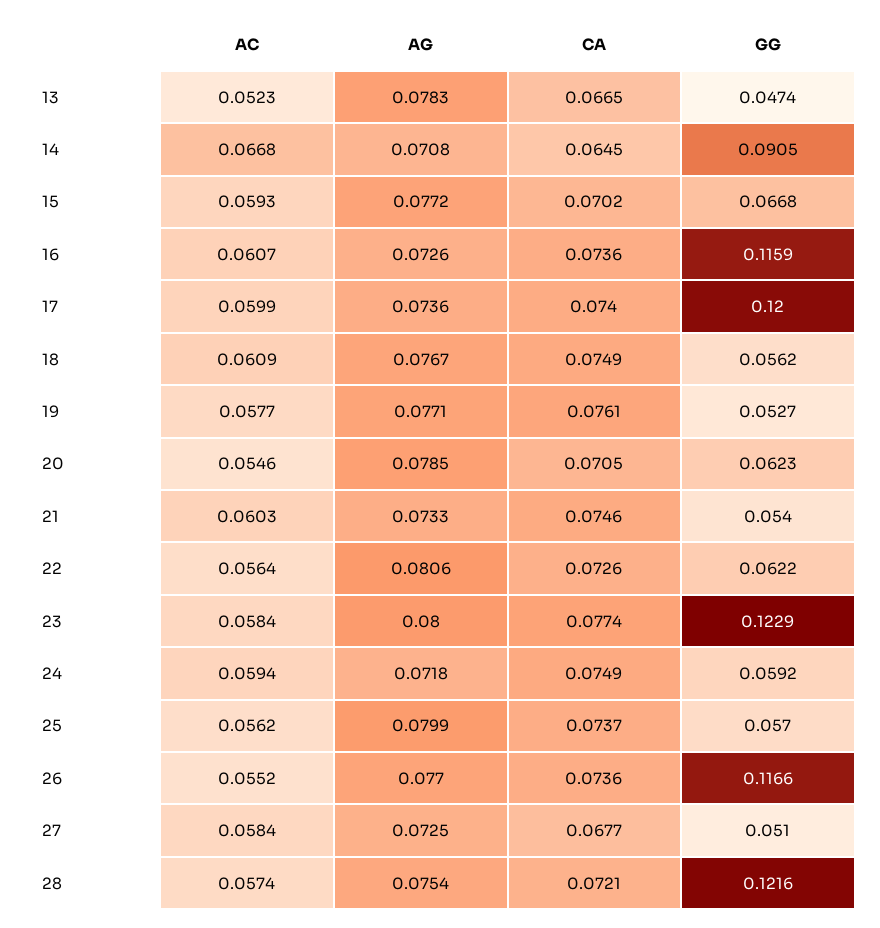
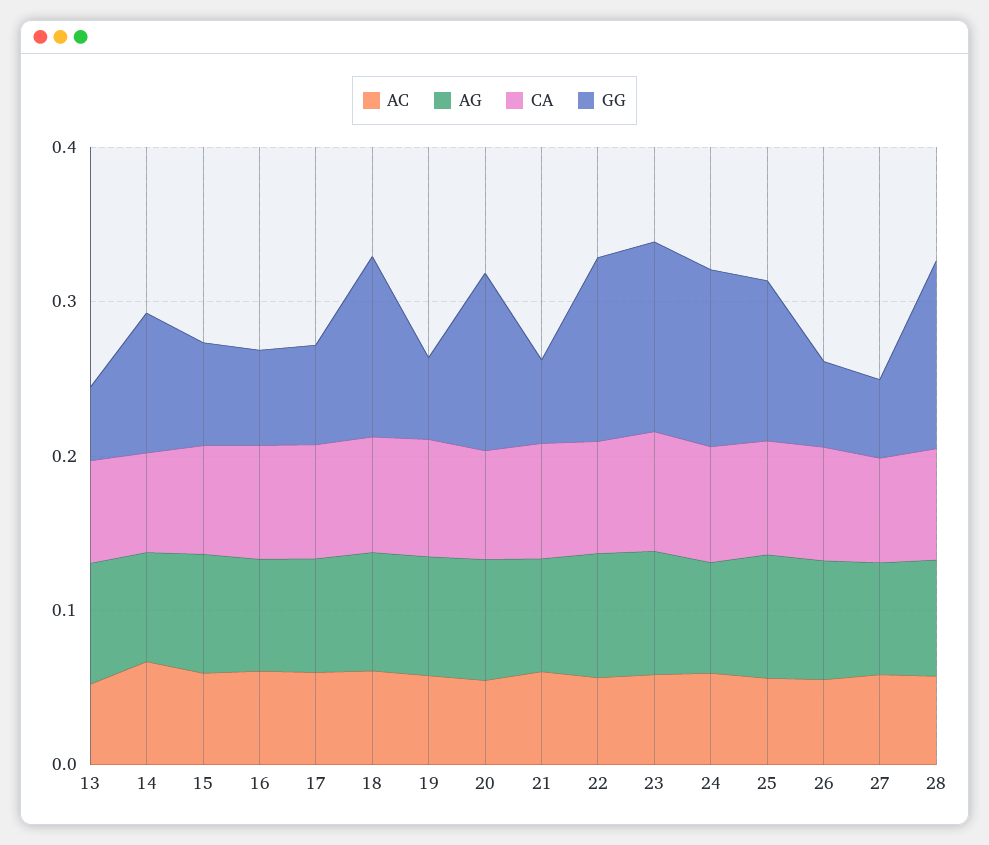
  {
    "AC": {
      "13": 0.0523,
      "14": 0.0668,
      "15": 0.0593,
      "16": 0.0607,
      "17": 0.0599,
      "18": 0.0609,
      "19": 0.0577,
      "20": 0.0546,
      "21": 0.0603,
      "22": 0.0564,
      "23": 0.0584,
      "24": 0.0594,
      "25": 0.0562,
      "26": 0.0552,
      "27": 0.0584,
      "28": 0.0574
    },
    "AG": {
      "13": 0.0783,
      "14": 0.0708,
      "15": 0.0772,
      "16": 0.0726,
      "17": 0.0736,
      "18": 0.0767,
      "19": 0.0771,
      "20": 0.0785,
      "21": 0.0733,
      "22": 0.0806,
      "23": 0.08,
      "24": 0.0718,
      "25": 0.0799,
      "26": 0.077,
      "27": 0.0725,
      "28": 0.0754
    },
    "CA": {
      "13": 0.0665,
      "14": 0.0645,
      "15": 0.0702,
      "16": 0.0736,
      "17": 0.074,
      "18": 0.0749,
      "19": 0.0761,
      "20": 0.0705,
      "21": 0.0746,
      "22": 0.0726,
      "23": 0.0774,
      "24": 0.0749,
      "25": 0.0737,
      "26": 0.0736,
      "27": 0.0677,
      "28": 0.0721
    },
    "GG": {
      "13": 0.0474,
      "14": 0.0905,
      "15": 0.0668,
-     "16": 0.1159,
+     "16": 0.06,
-     "17": 0.12,
+     "17": 0.06,
-     "18": 0.0562,
+     "18": 0.12,
      "19": 0.0527,
-     "20": 0.0623,
+     "20": 0.12,
      "21": 0.054,
-     "22": 0.0622,
+     "22": 0.12,
      "23": 0.1229,
-     "24": 0.0592,
+     "24": 0.12,
-     "25": 0.057,
+     "25": 0.1,
-     "26": 0.1166,
+     "26": 0.06,
      "27": 0.051,
      "28": 0.1216
    }
  }

